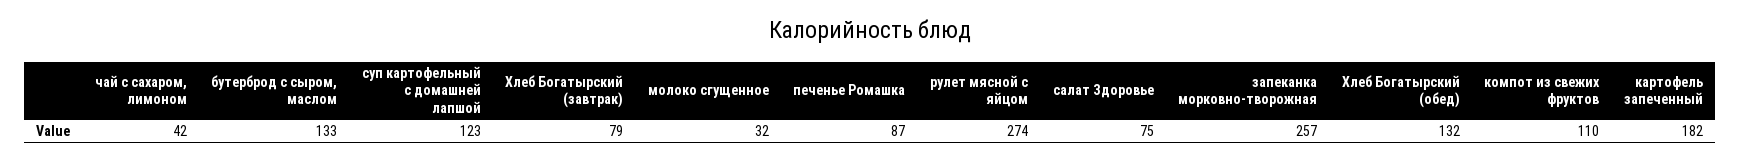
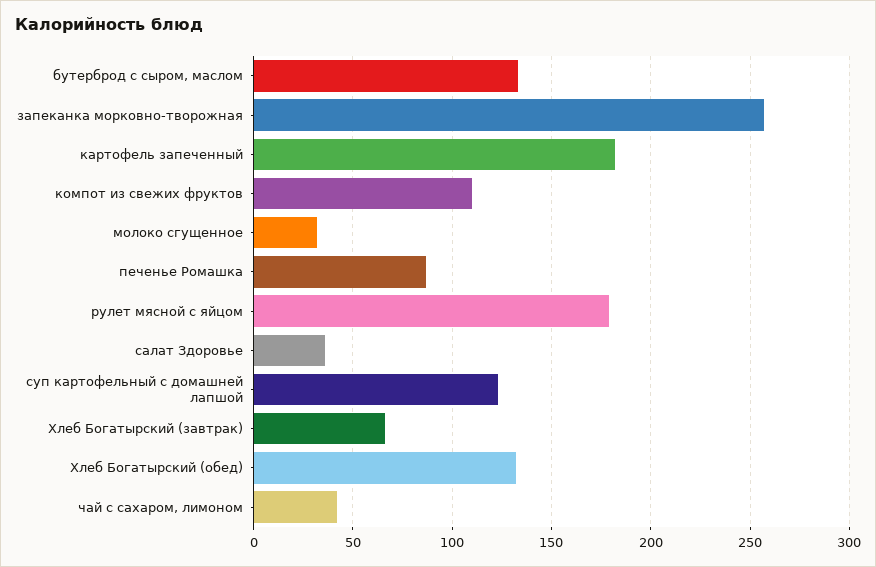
  {
    "чай с сахаром, лимоном": 42,
    "бутерброд с сыром, маслом": 133,
    "суп картофельный с домашней лапшой": 123,
-   "Хлеб Богатырский (завтрак)": 79,
+   "Хлеб Богатырский (завтрак)": 65,
    "молоко сгущенное": 32,
    "печенье Ромашка": 87,
-   "рулет мясной с яйцом": 274,
+   "рулет мясной с яйцом": 180,
-   "салат Здоровье": 75,
+   "салат Здоровье": 35,
    "запеканка морковно-творожная": 257,
    "Хлеб Богатырский (обед)": 132,
    "компот из свежих фруктов": 110,
    "картофель запеченный": 182
  }

